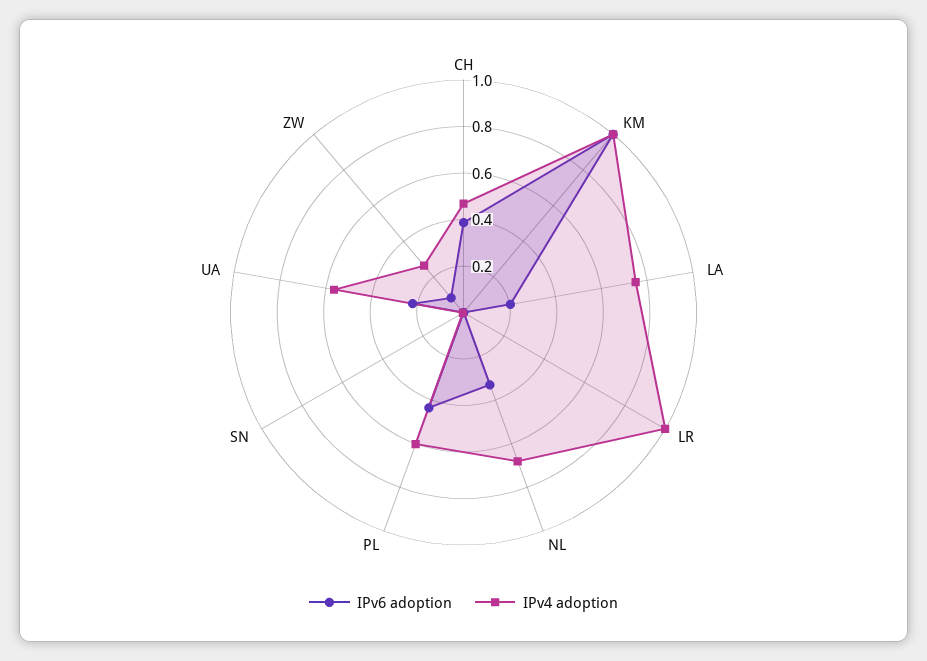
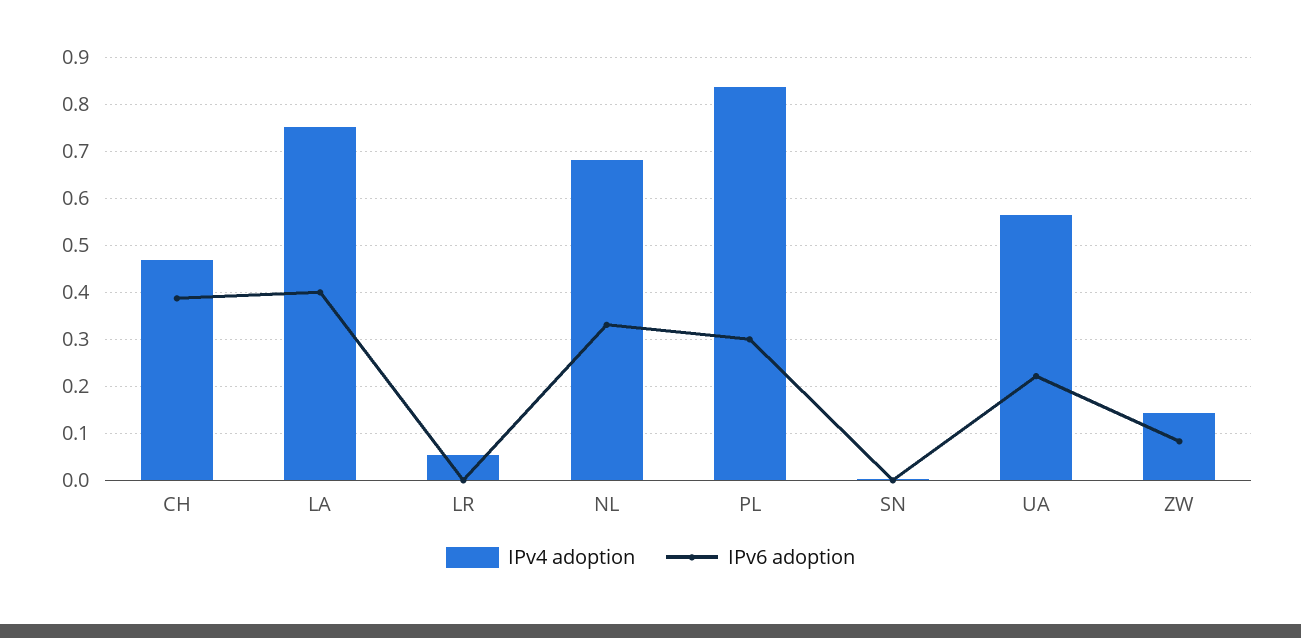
  {
    "IPv6 adoption": {
      "CH": 0.38,
-     "KM": 1,
-     "LA": 0.2,
+     "LA": 0.4,
      "LR": 0,
      "NL": 0.34,
-     "PL": 0.45,
+     "PL": 0.3,
      "SN": 0,
      "UA": 0.22,
      "ZW": 0.08
    },
    "IPv4 adoption": {
      "CH": 0.46,
-     "KM": 1,
      "LA": 0.76,
-     "LR": 1,
+     "LR": 0.06,
      "NL": 0.68,
-     "PL": 0.6,
+     "PL": 0.84,
      "SN": 0,
      "UA": 0.56,
-     "ZW": 0.25
+     "ZW": 0.14
    }
  }

